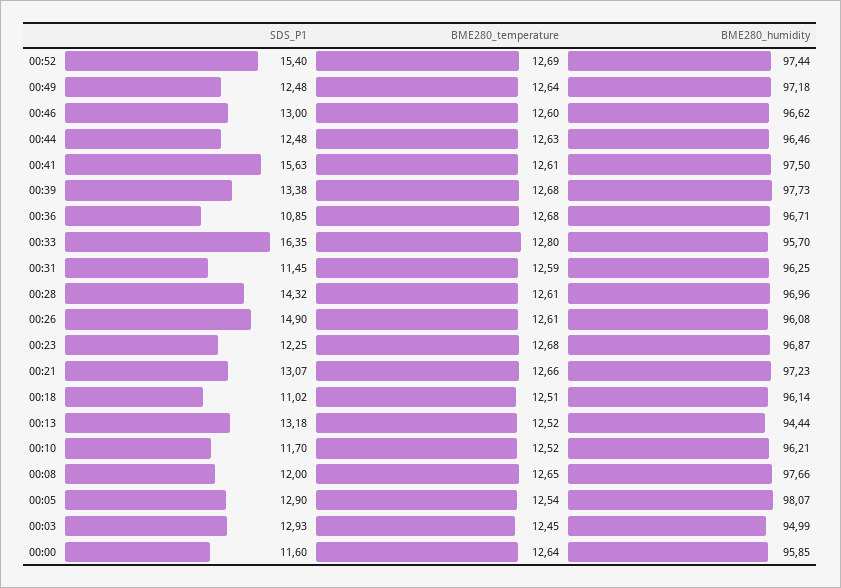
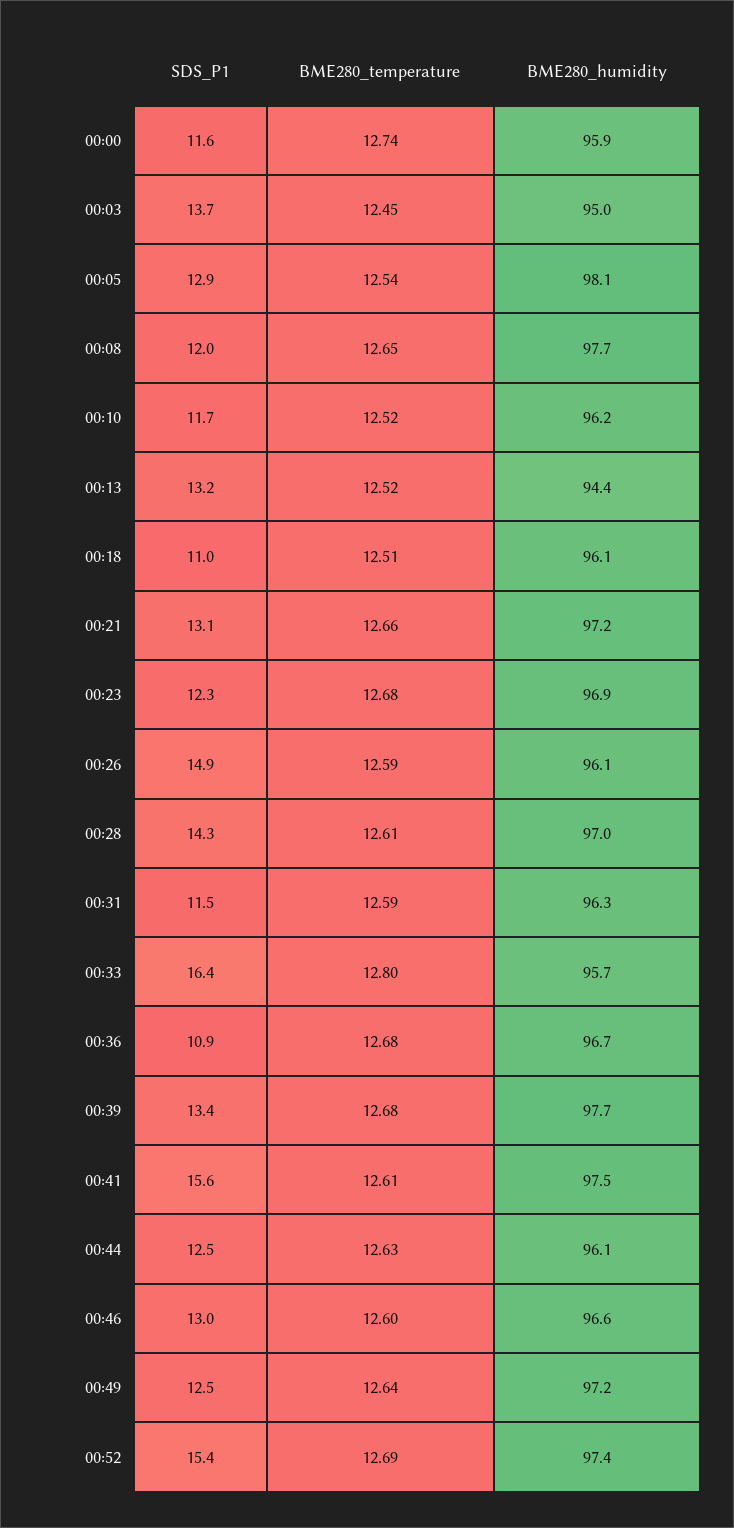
  {
    "SDS_P1": {
      "00:52": 15.4,
      "00:49": 12.48,
      "00:46": 13,
      "00:44": 12.48,
      "00:41": 15.63,
      "00:39": 13.38,
      "00:36": 10.85,
      "00:33": 16.35,
      "00:31": 11.45,
      "00:28": 14.32,
      "00:26": 14.9,
      "00:23": 12.25,
      "00:21": 13.07,
      "00:18": 11.02,
      "00:13": 13.18,
      "00:10": 11.7,
      "00:08": 12,
      "00:05": 12.9,
-     "00:03": 12.93,
+     "00:03": 13.7,
      "00:00": 11.6
    },
    "BME280_temperature": {
      "00:52": 12.69,
      "00:49": 12.64,
      "00:46": 12.6,
      "00:44": 12.63,
      "00:41": 12.61,
      "00:39": 12.68,
      "00:36": 12.68,
      "00:33": 12.8,
      "00:31": 12.59,
      "00:28": 12.61,
-     "00:26": 12.61,
+     "00:26": 12.59,
      "00:23": 12.68,
      "00:21": 12.66,
      "00:18": 12.51,
      "00:13": 12.52,
      "00:10": 12.52,
      "00:08": 12.65,
      "00:05": 12.54,
      "00:03": 12.45,
-     "00:00": 12.64
+     "00:00": 12.74
    },
    "BME280_humidity": {
      "00:52": 97.44,
      "00:49": 97.18,
      "00:46": 96.62,
-     "00:44": 96.46,
+     "00:44": 96.1,
      "00:41": 97.5,
      "00:39": 97.73,
      "00:36": 96.71,
      "00:33": 95.7,
      "00:31": 96.25,
      "00:28": 96.96,
      "00:26": 96.08,
      "00:23": 96.87,
      "00:21": 97.23,
      "00:18": 96.14,
      "00:13": 94.44,
      "00:10": 96.21,
      "00:08": 97.66,
      "00:05": 98.07,
      "00:03": 94.99,
      "00:00": 95.85
    }
  }

